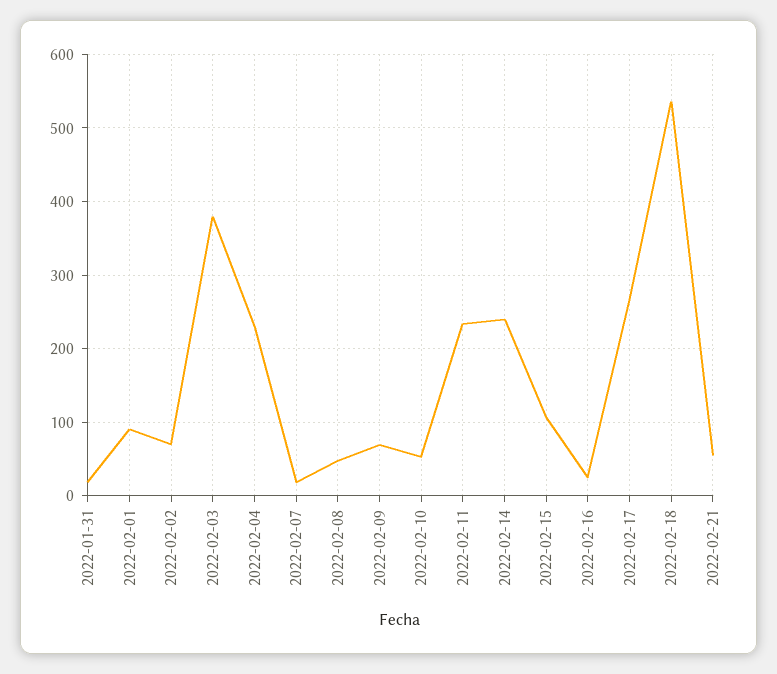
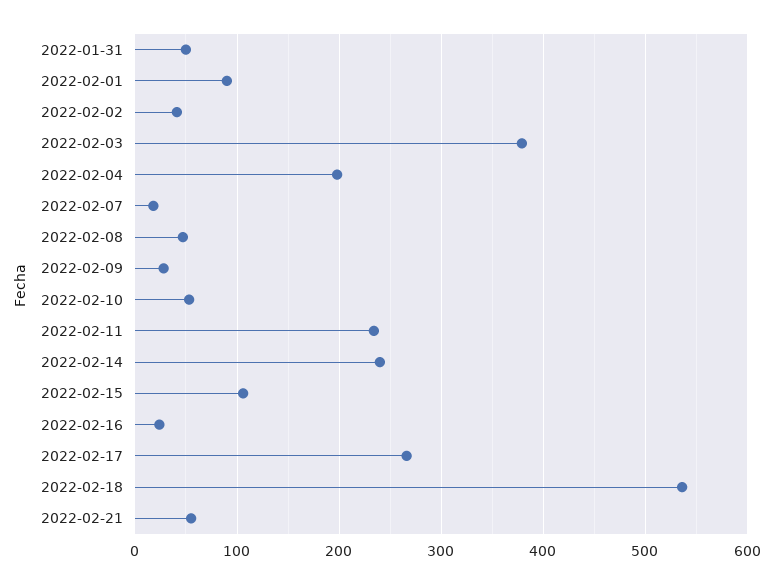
  {
-   "2022-01-31": 20,
+   "2022-01-31": 50,
    "2022-02-01": 90,
-   "2022-02-02": 70,
+   "2022-02-02": 40,
    "2022-02-03": 380,
-   "2022-02-04": 230,
+   "2022-02-04": 200,
    "2022-02-07": 20,
    "2022-02-08": 50,
-   "2022-02-09": 70,
+   "2022-02-09": 30,
    "2022-02-10": 50,
    "2022-02-11": 230,
    "2022-02-14": 240,
    "2022-02-15": 110,
    "2022-02-16": 20,
    "2022-02-17": 270,
    "2022-02-18": 540,
    "2022-02-21": 60
  }

